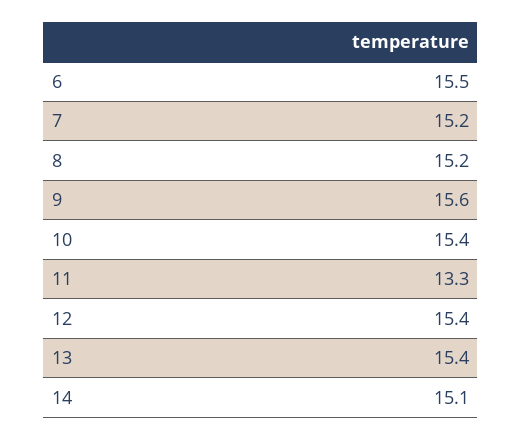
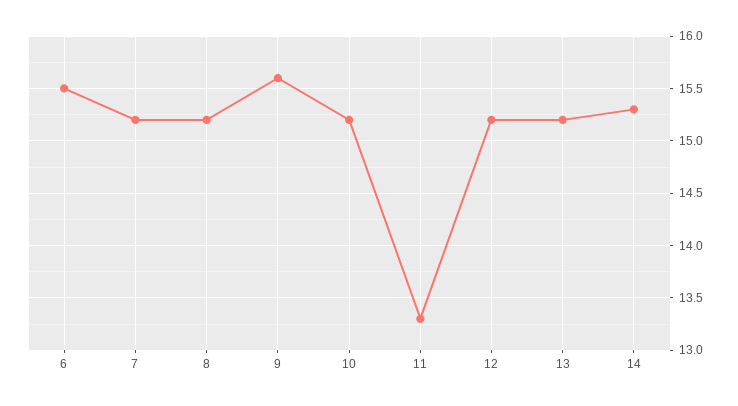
  {
    "6": 15.5,
    "7": 15.2,
    "8": 15.2,
    "9": 15.6,
-   "10": 15.4,
+   "10": 15.2,
    "11": 13.3,
-   "12": 15.4,
+   "12": 15.2,
-   "13": 15.4,
+   "13": 15.2,
-   "14": 15.1
+   "14": 15.3
  }

